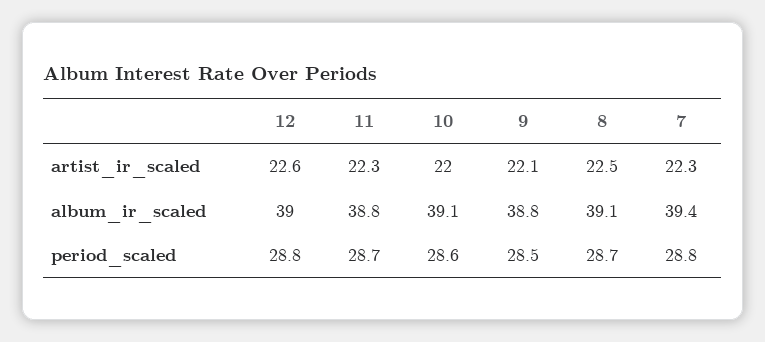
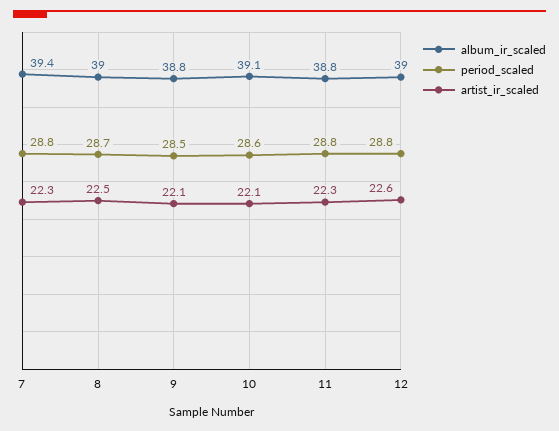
  {
    "artist_ir_scaled": {
      "12": 22.6,
      "11": 22.3,
-     "10": 22,
+     "10": 22.1,
      "9": 22.1,
      "8": 22.5,
      "7": 22.3
    },
    "album_ir_scaled": {
      "12": 39,
      "11": 38.8,
      "10": 39.1,
      "9": 38.8,
-     "8": 39.1,
+     "8": 39,
      "7": 39.4
    },
    "period_scaled": {
      "12": 28.8,
-     "11": 28.7,
+     "11": 28.8,
      "10": 28.6,
      "9": 28.5,
      "8": 28.7,
      "7": 28.8
    }
  }

